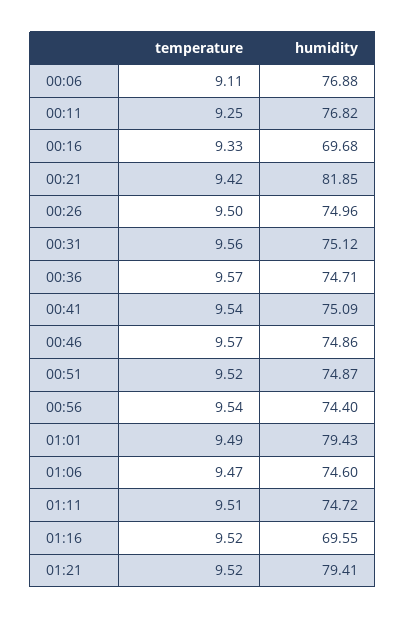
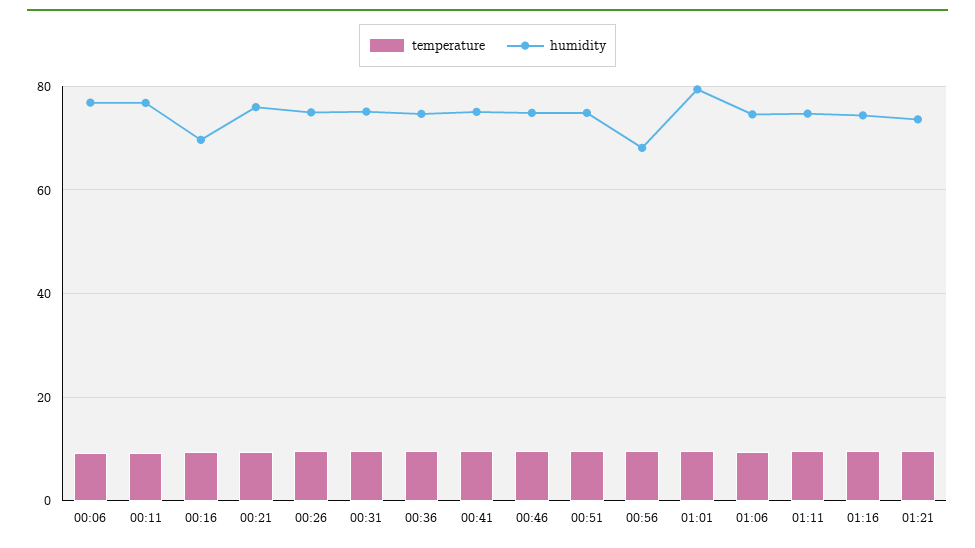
  {
    "temperature": {
      "00:06": 9.11,
      "00:11": 9.25,
      "00:16": 9.33,
      "00:21": 9.42,
      "00:26": 9.5,
      "00:31": 9.56,
      "00:36": 9.57,
      "00:41": 9.54,
      "00:46": 9.57,
      "00:51": 9.52,
      "00:56": 9.54,
      "01:01": 9.49,
      "01:06": 9.47,
      "01:11": 9.51,
      "01:16": 9.52,
      "01:21": 9.52
    },
    "humidity": {
      "00:06": 76.88,
      "00:11": 76.82,
      "00:16": 69.68,
-     "00:21": 81.85,
+     "00:21": 76,
      "00:26": 74.96,
      "00:31": 75.12,
      "00:36": 74.71,
      "00:41": 75.09,
      "00:46": 74.86,
      "00:51": 74.87,
-     "00:56": 74.4,
+     "00:56": 68,
      "01:01": 79.43,
      "01:06": 74.6,
      "01:11": 74.72,
-     "01:16": 69.55,
+     "01:16": 74,
-     "01:21": 79.41
+     "01:21": 74
    }
  }

